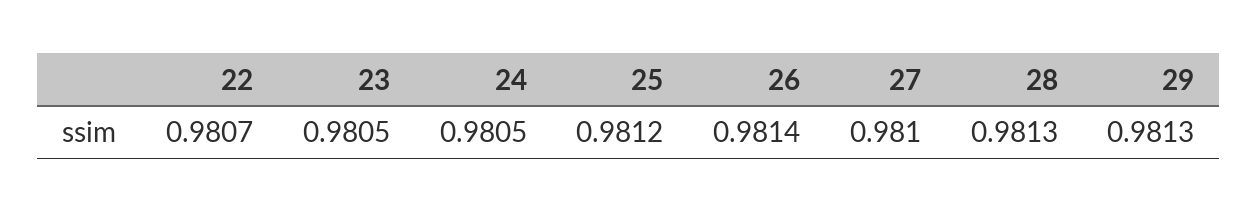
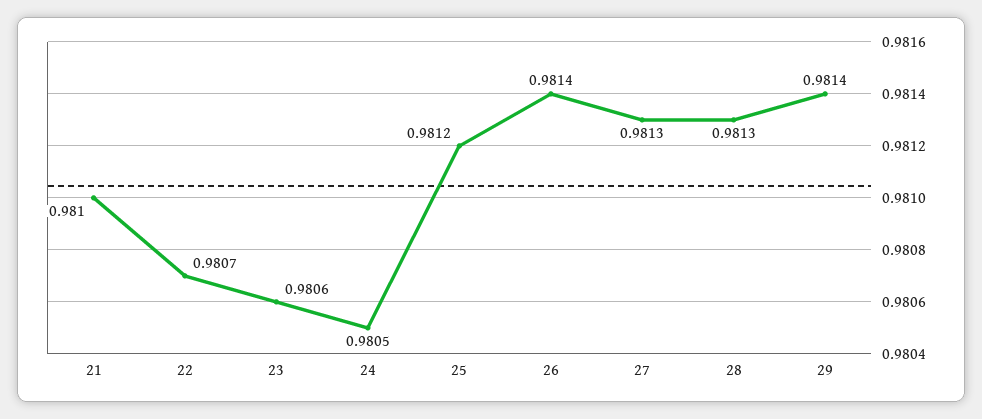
  {
    "22": 0.9807,
-   "23": 0.9805,
+   "23": 0.9806,
    "24": 0.9805,
    "25": 0.9812,
    "26": 0.9814,
-   "27": 0.981,
+   "27": 0.9813,
    "28": 0.9813,
-   "29": 0.9813
+   "29": 0.9814,
+   "21": 0.981
  }

